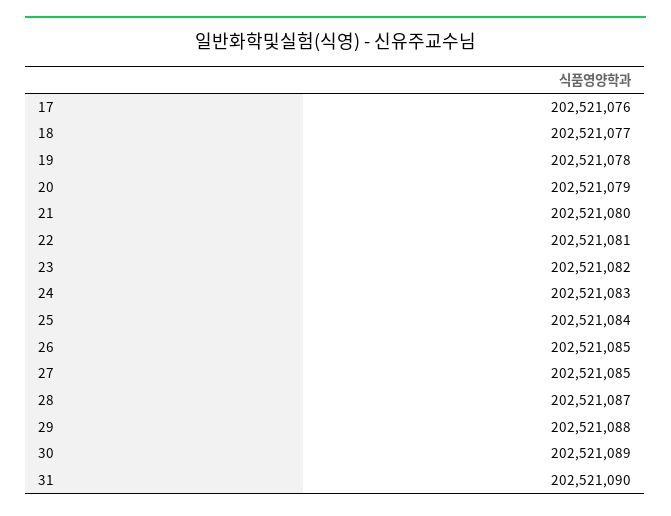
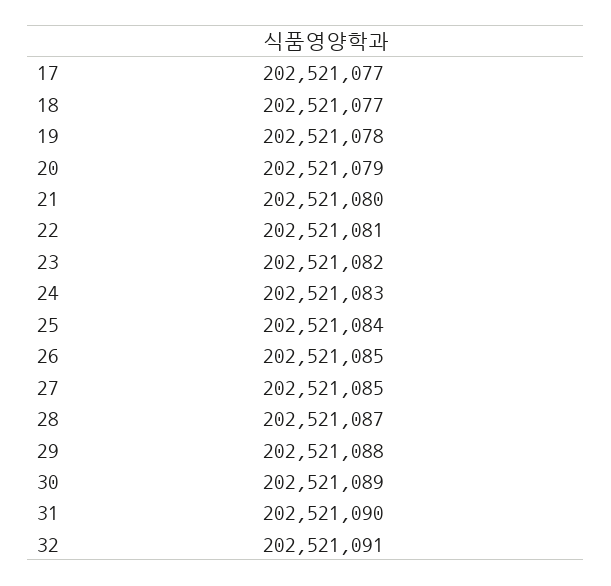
  {
-   "17": 202521076,
+   "17": 202521077,
    "18": 202521077,
    "19": 202521078,
    "20": 202521079,
    "21": 202521080,
    "22": 202521081,
    "23": 202521082,
    "24": 202521083,
    "25": 202521084,
    "26": 202521085,
    "27": 202521085,
    "28": 202521087,
    "29": 202521088,
    "30": 202521089,
-   "31": 202521090
+   "31": 202521090,
+   "32": 202521091
  }

